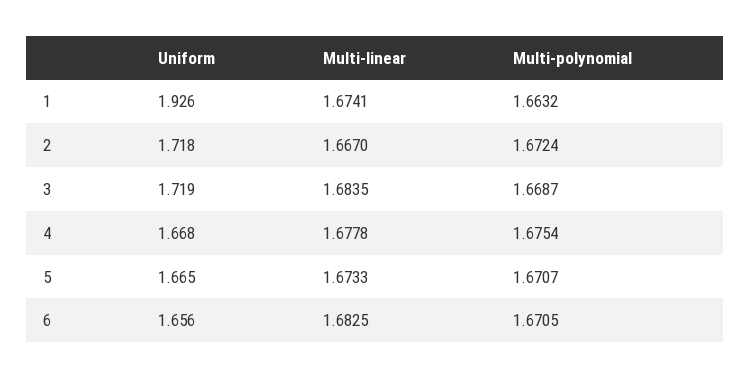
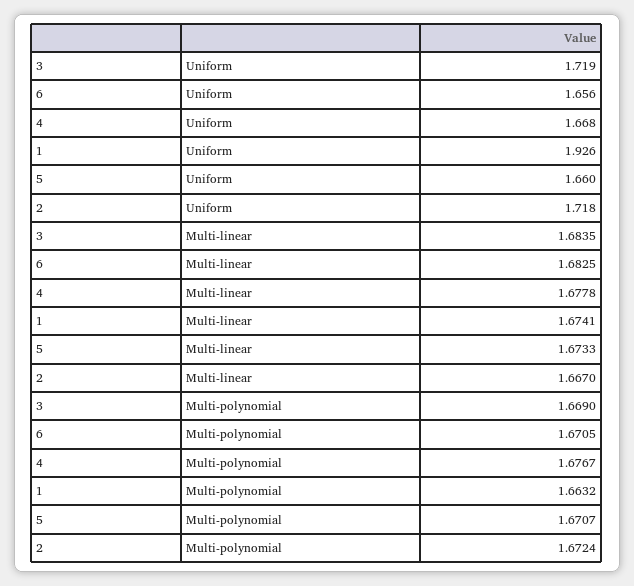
  {
    "Uniform": {
      "1": 1.926,
      "2": 1.718,
      "3": 1.719,
      "4": 1.668,
-     "5": 1.665,
+     "5": 1.66,
      "6": 1.656
    },
    "Multi-linear": {
      "1": 1.6741,
      "2": 1.667,
      "3": 1.6835,
      "4": 1.6778,
      "5": 1.6733,
      "6": 1.6825
    },
    "Multi-polynomial": {
      "1": 1.6632,
      "2": 1.6724,
-     "3": 1.6687,
+     "3": 1.669,
-     "4": 1.6754,
+     "4": 1.6767,
      "5": 1.6707,
      "6": 1.6705
    }
  }

